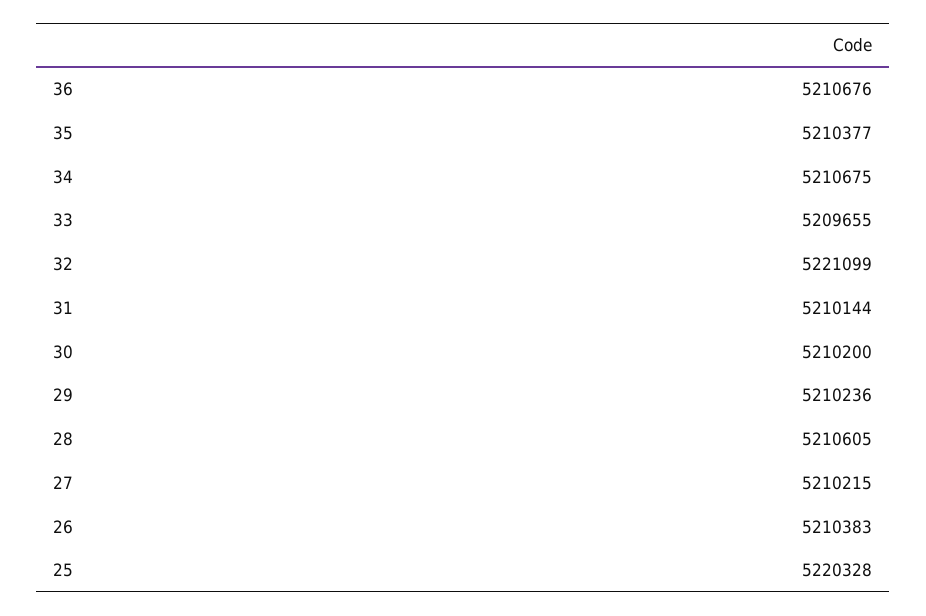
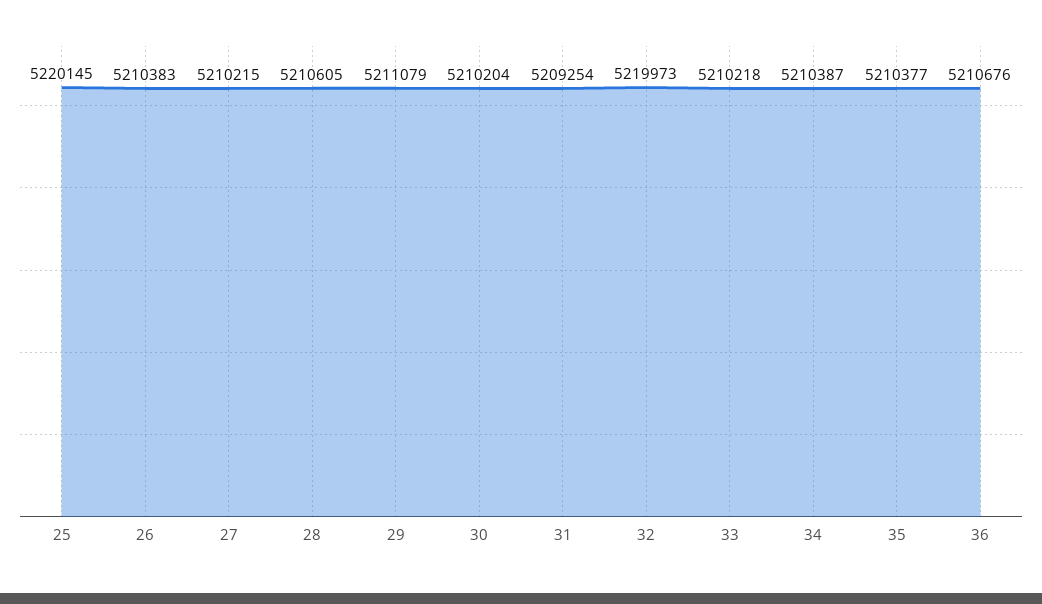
  {
    "36": 5210676,
    "35": 5210377,
-   "34": 5210675,
+   "34": 5210387,
-   "33": 5209655,
+   "33": 5210218,
-   "32": 5221099,
+   "32": 5219973,
-   "31": 5210144,
+   "31": 5209254,
-   "30": 5210200,
+   "30": 5210204,
-   "29": 5210236,
+   "29": 5211079,
    "28": 5210605,
    "27": 5210215,
    "26": 5210383,
-   "25": 5220328
+   "25": 5220145
  }

